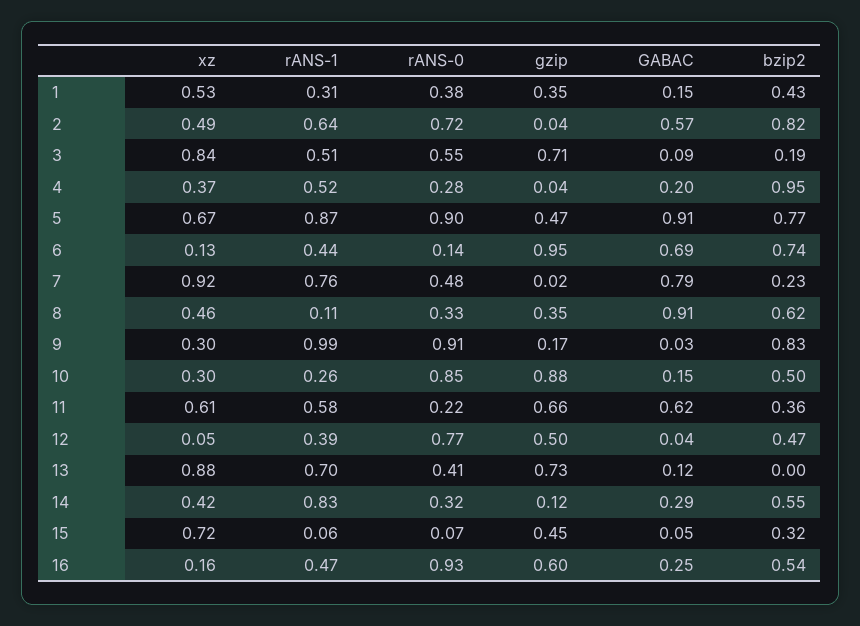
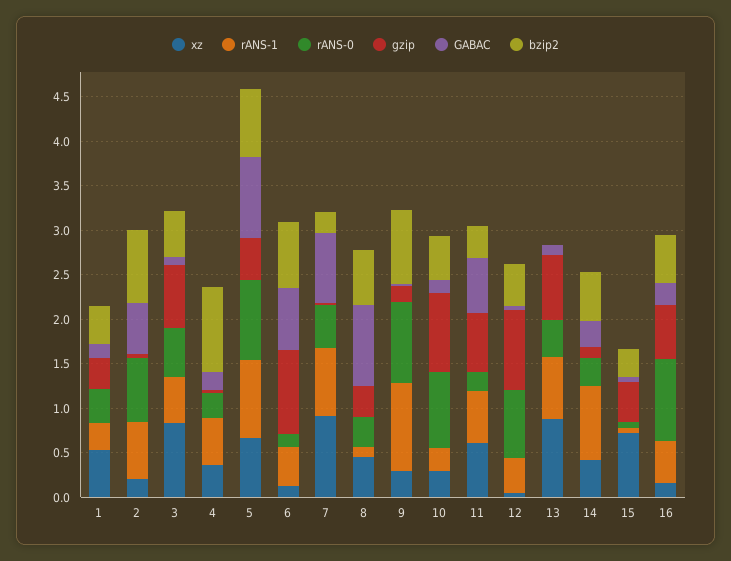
  {
    "xz": {
      "1": 0.53,
-     "2": 0.49,
+     "2": 0.2,
      "3": 0.84,
      "4": 0.37,
      "5": 0.67,
      "6": 0.13,
      "7": 0.92,
      "8": 0.46,
      "9": 0.3,
      "10": 0.3,
      "11": 0.61,
      "12": 0.05,
      "13": 0.88,
      "14": 0.42,
      "15": 0.72,
      "16": 0.16
    },
    "rANS-1": {
      "1": 0.31,
      "2": 0.64,
      "3": 0.51,
      "4": 0.52,
      "5": 0.87,
      "6": 0.44,
      "7": 0.76,
      "8": 0.11,
      "9": 0.99,
      "10": 0.26,
      "11": 0.58,
      "12": 0.39,
      "13": 0.7,
      "14": 0.83,
      "15": 0.06,
      "16": 0.47
    },
    "rANS-0": {
      "1": 0.38,
      "2": 0.72,
      "3": 0.55,
      "4": 0.28,
      "5": 0.9,
      "6": 0.14,
      "7": 0.48,
      "8": 0.33,
      "9": 0.91,
      "10": 0.85,
      "11": 0.22,
      "12": 0.77,
      "13": 0.41,
      "14": 0.32,
      "15": 0.07,
      "16": 0.93
    },
    "gzip": {
      "1": 0.35,
      "2": 0.04,
      "3": 0.71,
      "4": 0.04,
      "5": 0.47,
      "6": 0.95,
      "7": 0.02,
      "8": 0.35,
      "9": 0.17,
      "10": 0.88,
      "11": 0.66,
-     "12": 0.5,
+     "12": 0.9,
      "13": 0.73,
      "14": 0.12,
      "15": 0.45,
      "16": 0.6
    },
    "GABAC": {
      "1": 0.15,
      "2": 0.57,
      "3": 0.09,
      "4": 0.2,
      "5": 0.91,
      "6": 0.69,
      "7": 0.79,
      "8": 0.91,
      "9": 0.03,
      "10": 0.15,
      "11": 0.62,
      "12": 0.04,
      "13": 0.12,
      "14": 0.29,
      "15": 0.05,
      "16": 0.25
    },
    "bzip2": {
      "1": 0.43,
      "2": 0.82,
-     "3": 0.19,
+     "3": 0.5,
      "4": 0.95,
      "5": 0.77,
      "6": 0.74,
      "7": 0.23,
      "8": 0.62,
      "9": 0.83,
      "10": 0.5,
      "11": 0.36,
      "12": 0.47,
      "13": 0,
      "14": 0.55,
      "15": 0.32,
      "16": 0.54
    }
  }

